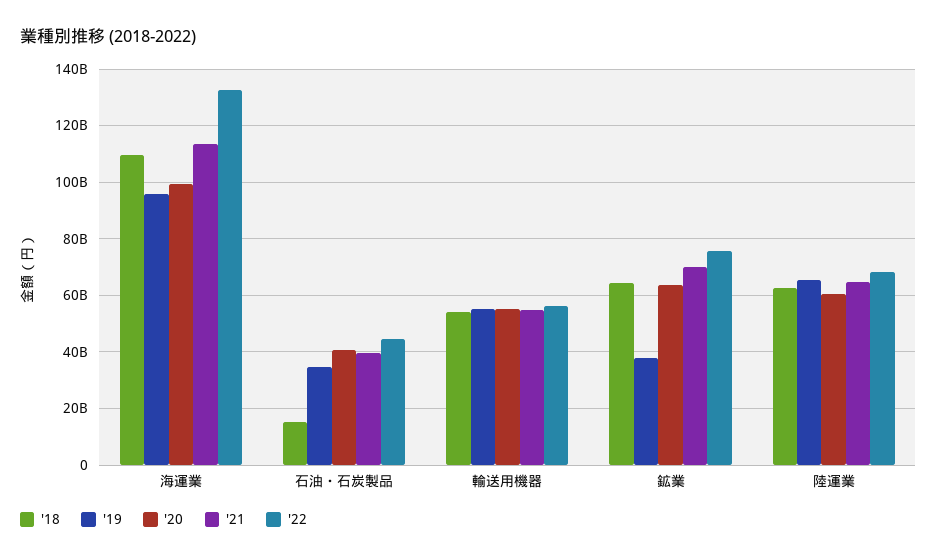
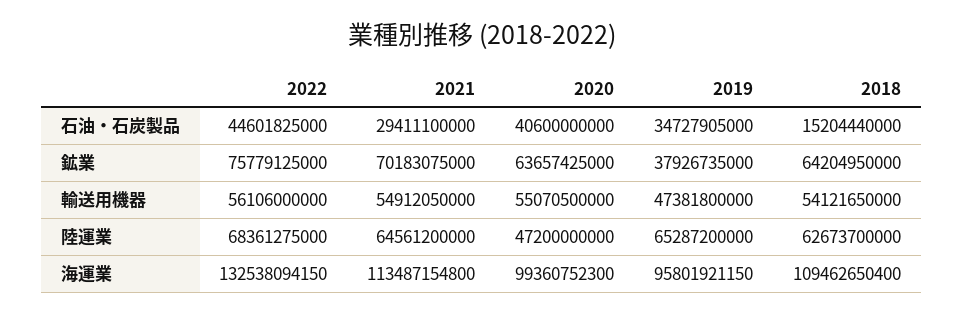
  {
    "'18": {
      "海運業": 109462650400,
      "石油・石炭製品": 15204440000,
      "輸送用機器": 54121650000,
      "鉱業": 64204950000,
      "陸運業": 62673700000
    },
    "'19": {
      "海運業": 95801921150,
      "石油・石炭製品": 34727905000,
-     "輸送用機器": 55000000000,
+     "輸送用機器": 47381800000,
      "鉱業": 37926735000,
      "陸運業": 65287200000
    },
    "'20": {
      "海運業": 99360752300,
      "石油・石炭製品": 40600000000,
      "輸送用機器": 55070500000,
      "鉱業": 63657425000,
-     "陸運業": 60000000000
+     "陸運業": 47200000000
    },
    "'21": {
      "海運業": 113487154800,
-     "石油・石炭製品": 40000000000,
+     "石油・石炭製品": 29411100000,
      "輸送用機器": 54912050000,
      "鉱業": 70183075000,
      "陸運業": 64561200000
    },
    "'22": {
      "海運業": 132538094150,
      "石油・石炭製品": 44601825000,
      "輸送用機器": 56106000000,
      "鉱業": 75779125000,
      "陸運業": 68361275000
    }
  }

